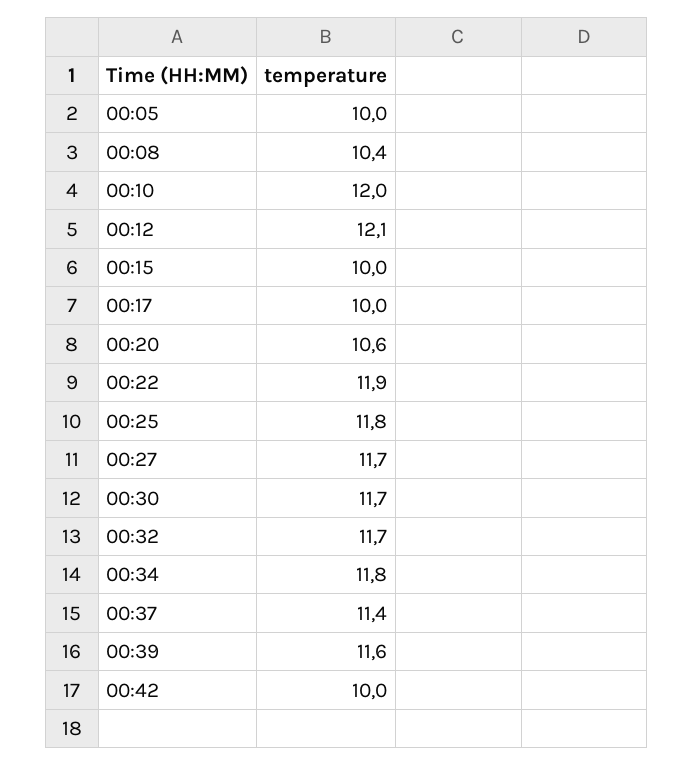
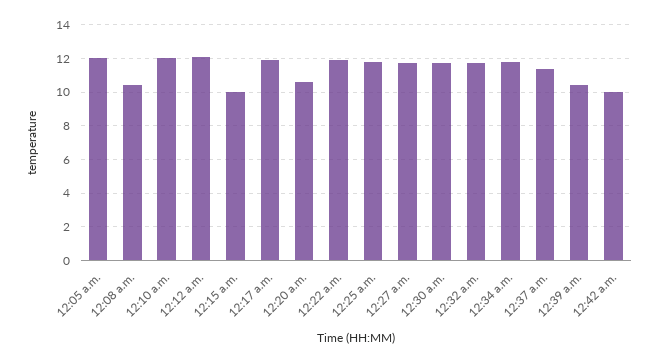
  {
-   "00:05": 10,
+   "00:05": 12,
    "00:08": 10.4,
    "00:10": 12,
    "00:12": 12.1,
    "00:15": 10,
-   "00:17": 10,
+   "00:17": 12,
    "00:20": 10.6,
    "00:22": 11.9,
    "00:25": 11.8,
    "00:27": 11.7,
    "00:30": 11.7,
    "00:32": 11.7,
    "00:34": 11.8,
    "00:37": 11.4,
-   "00:39": 11.6,
+   "00:39": 10.5,
    "00:42": 10
  }

